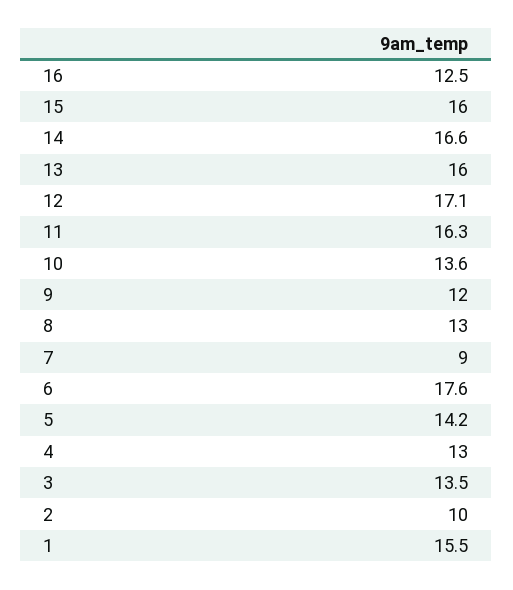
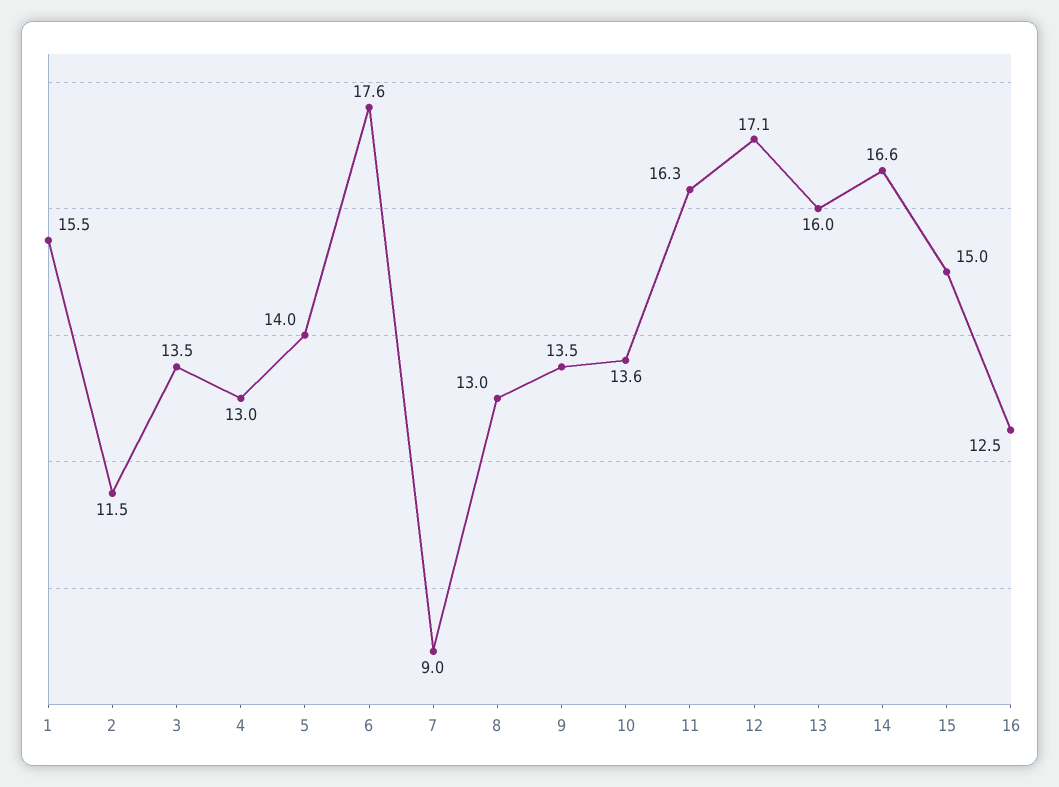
  {
    "16": 12.5,
-   "15": 16,
+   "15": 15,
    "14": 16.6,
    "13": 16,
    "12": 17.1,
    "11": 16.3,
    "10": 13.6,
-   "9": 12,
+   "9": 13.5,
    "8": 13,
    "7": 9,
    "6": 17.6,
-   "5": 14.2,
+   "5": 14,
    "4": 13,
    "3": 13.5,
-   "2": 10,
+   "2": 11.5,
    "1": 15.5
  }

